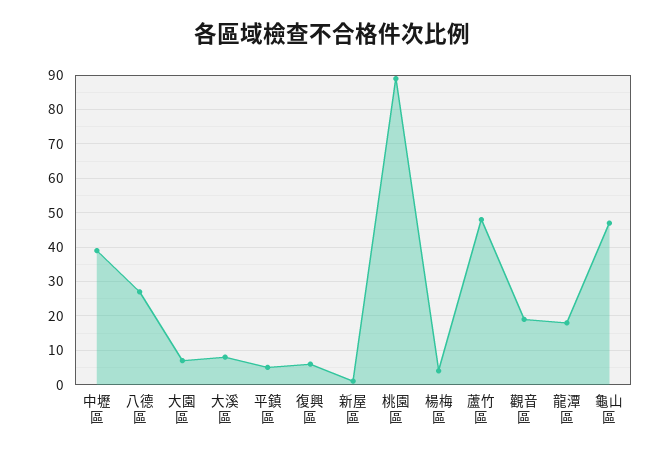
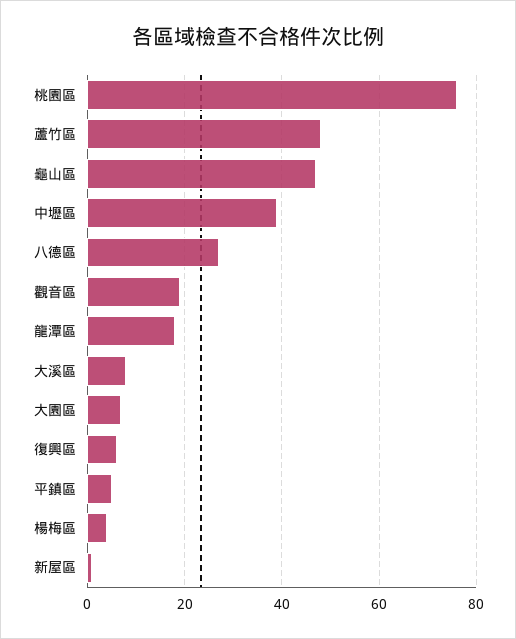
  {
    "中壢區": 40,
    "八德區": 25,
    "大園區": 5,
    "大溪區": 10,
    "平鎮區": 5,
    "復興區": 5,
    "新屋區": 0,
-   "桃園區": 90,
+   "桃園區": 75,
    "楊梅區": 5,
    "蘆竹區": 50,
    "觀音區": 20,
    "龍潭區": 20,
    "龜山區": 45
  }

